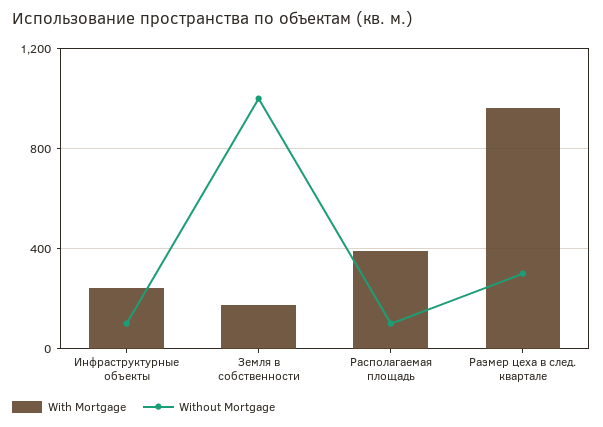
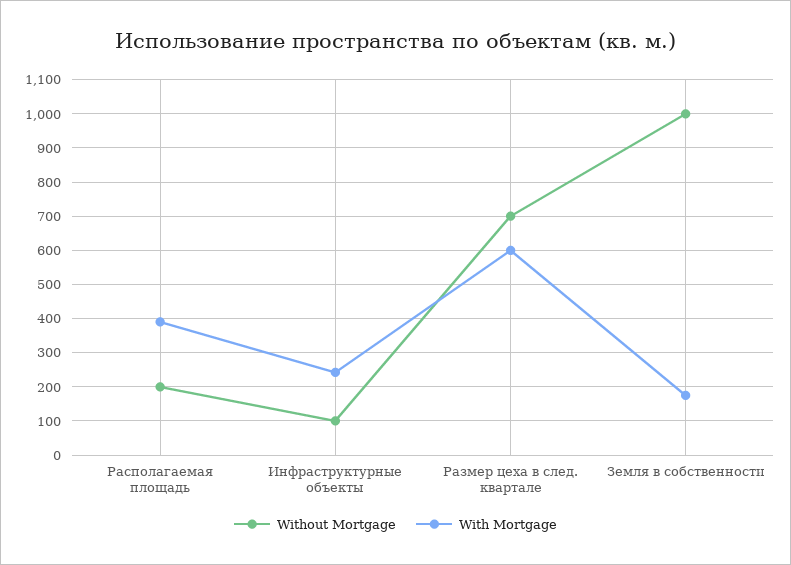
  {
    "With Mortgage": {
      "Инфраструктурные объекты": 240,
      "Земля в собственности": 180,
      "Располагаемая площадь": 400,
-     "Размер цеха в след. квартале": 950
+     "Размер цеха в след. квартале": 600
    },
    "Without Mortgage": {
      "Инфраструктурные объекты": 100,
      "Земля в собственности": 1000,
-     "Располагаемая площадь": 100,
+     "Располагаемая площадь": 200,
-     "Размер цеха в след. квартале": 300
+     "Размер цеха в след. квартале": 700
    }
  }

